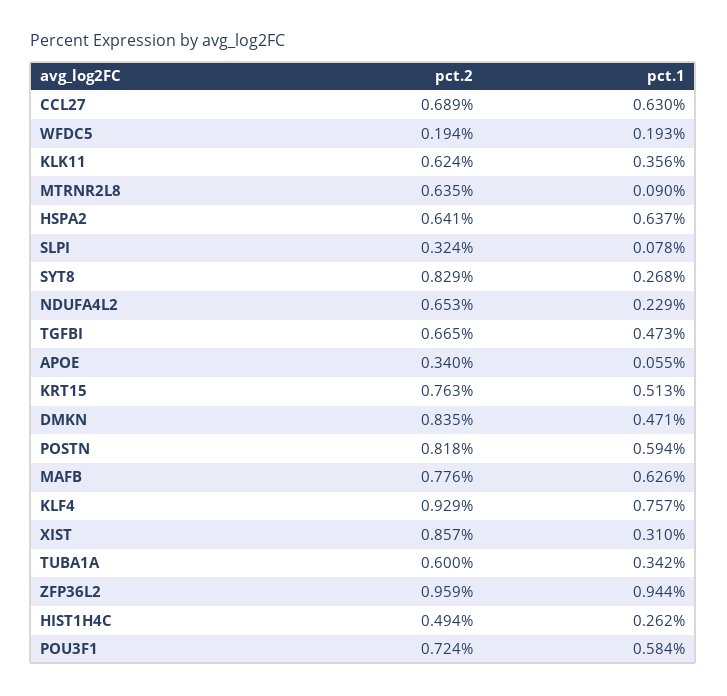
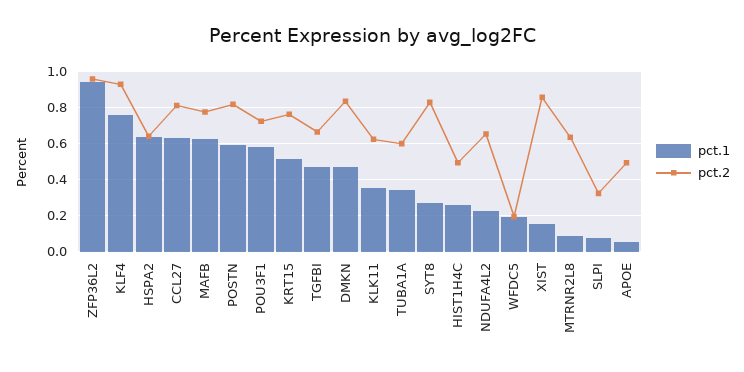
  {
    "pct.2": {
-     "CCL27": 0.689,
+     "CCL27": 0.8,
      "WFDC5": 0.194,
      "KLK11": 0.624,
      "MTRNR2L8": 0.635,
      "HSPA2": 0.641,
      "SLPI": 0.324,
      "SYT8": 0.829,
      "NDUFA4L2": 0.653,
      "TGFBI": 0.665,
-     "APOE": 0.34,
+     "APOE": 0.5,
      "KRT15": 0.763,
      "DMKN": 0.835,
      "POSTN": 0.818,
      "MAFB": 0.776,
      "KLF4": 0.929,
      "XIST": 0.857,
      "TUBA1A": 0.6,
      "ZFP36L2": 0.959,
      "HIST1H4C": 0.494,
      "POU3F1": 0.724
    },
    "pct.1": {
      "CCL27": 0.63,
      "WFDC5": 0.193,
      "KLK11": 0.356,
      "MTRNR2L8": 0.09,
      "HSPA2": 0.637,
      "SLPI": 0.078,
      "SYT8": 0.268,
      "NDUFA4L2": 0.229,
      "TGFBI": 0.473,
      "APOE": 0.055,
      "KRT15": 0.513,
      "DMKN": 0.471,
      "POSTN": 0.594,
      "MAFB": 0.626,
      "KLF4": 0.757,
-     "XIST": 0.31,
+     "XIST": 0.15,
      "TUBA1A": 0.342,
      "ZFP36L2": 0.944,
      "HIST1H4C": 0.262,
      "POU3F1": 0.584
    }
  }

